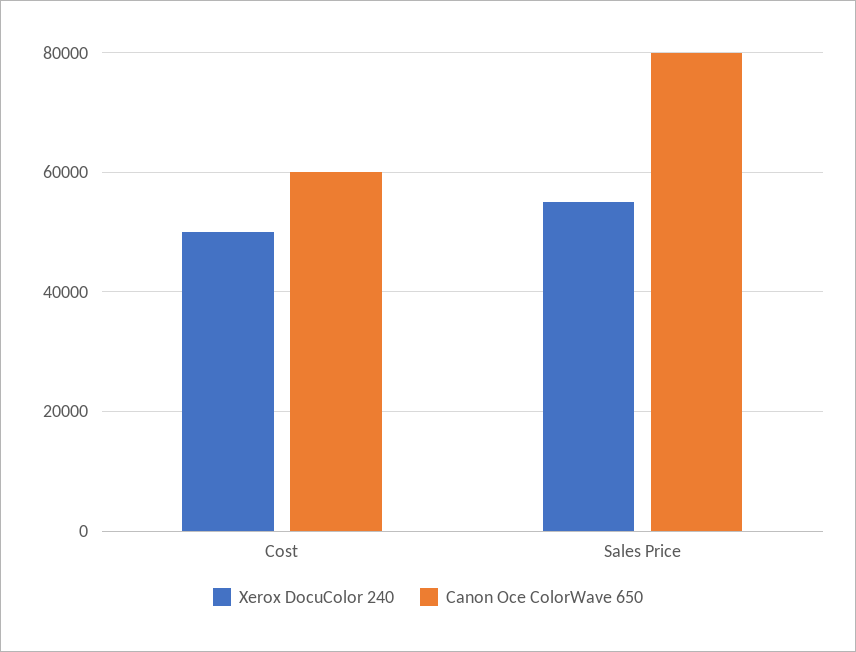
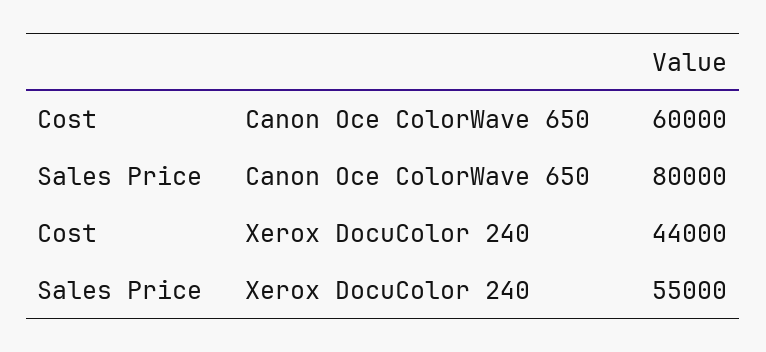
  {
    "Xerox DocuColor 240": {
-     "Cost": 50000,
+     "Cost": 44000,
      "Sales Price": 55000
    },
    "Canon Oce ColorWave 650": {
      "Cost": 60000,
      "Sales Price": 80000
    }
  }

